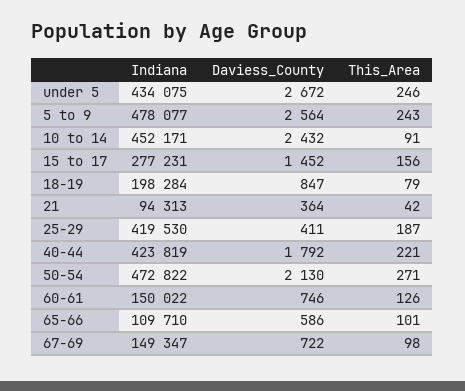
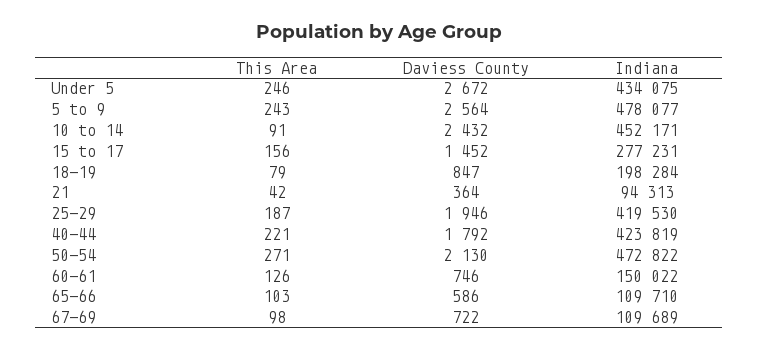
  {
    "Indiana": {
      "under 5": 434075,
      "5 to 9": 478077,
      "10 to 14": 452171,
      "15 to 17": 277231,
      "18-19": 198284,
      "21": 94313,
      "25-29": 419530,
      "40-44": 423819,
      "50-54": 472822,
      "60-61": 150022,
      "65-66": 109710,
-     "67-69": 149347
+     "67-69": 109689
    },
    "Daviess_County": {
      "under 5": 2672,
      "5 to 9": 2564,
      "10 to 14": 2432,
      "15 to 17": 1452,
      "18-19": 847,
      "21": 364,
-     "25-29": 411,
+     "25-29": 1946,
      "40-44": 1792,
      "50-54": 2130,
      "60-61": 746,
      "65-66": 586,
      "67-69": 722
    },
    "This_Area": {
      "under 5": 246,
      "5 to 9": 243,
      "10 to 14": 91,
      "15 to 17": 156,
      "18-19": 79,
      "21": 42,
      "25-29": 187,
      "40-44": 221,
      "50-54": 271,
      "60-61": 126,
-     "65-66": 101,
+     "65-66": 103,
      "67-69": 98
    }
  }

